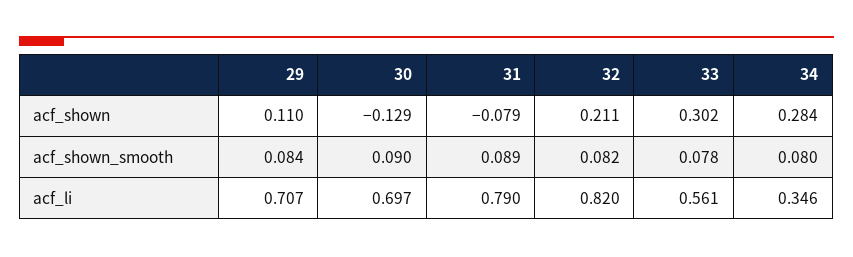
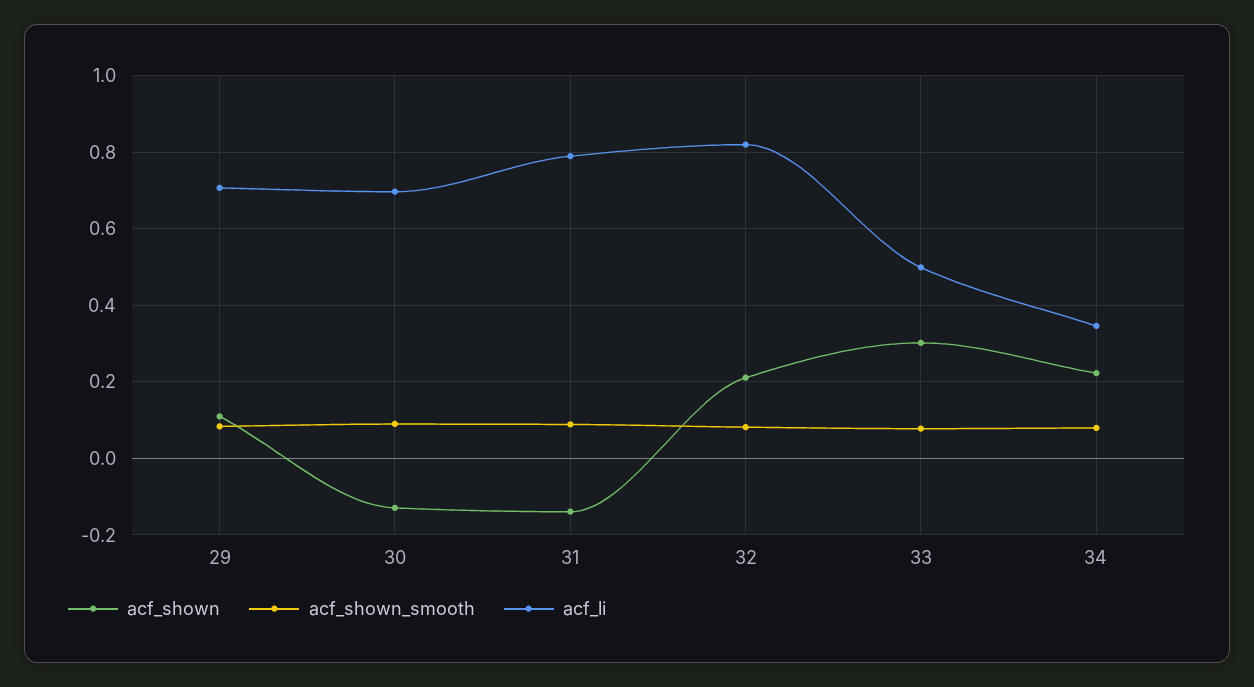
  {
    "acf_shown": {
      "29": 0.11,
      "30": -0.129,
-     "31": -0.079,
+     "31": -0.14,
      "32": 0.211,
      "33": 0.302,
-     "34": 0.284
+     "34": 0.22
    },
    "acf_shown_smooth": {
      "29": 0.084,
      "30": 0.09,
      "31": 0.089,
      "32": 0.082,
      "33": 0.078,
      "34": 0.08
    },
    "acf_li": {
      "29": 0.707,
      "30": 0.697,
      "31": 0.79,
      "32": 0.82,
-     "33": 0.561,
+     "33": 0.5,
      "34": 0.346
    }
  }

